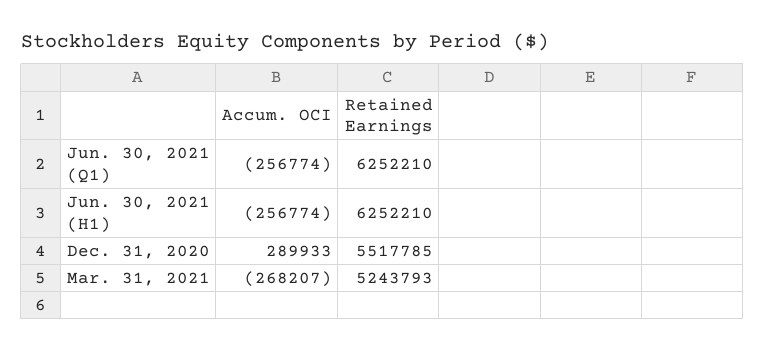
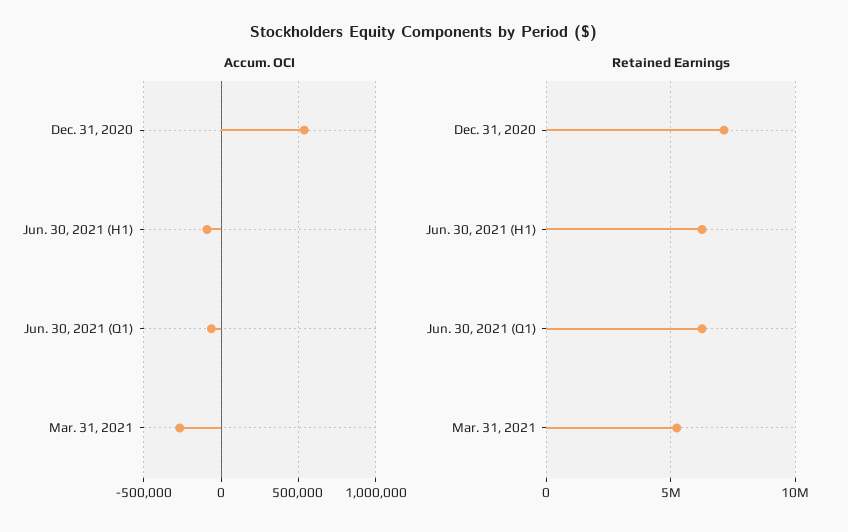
  {
    "Accum. OCI": {
-     "Jun. 30, 2021 (Q1)": -256774,
+     "Jun. 30, 2021 (Q1)": -50000,
-     "Jun. 30, 2021 (H1)": -256774,
+     "Jun. 30, 2021 (H1)": -100000,
-     "Dec. 31, 2020": 289933,
+     "Dec. 31, 2020": 550000,
      "Mar. 31, 2021": -268207
    },
    "Retained Earnings": {
      "Jun. 30, 2021 (Q1)": 6252210,
      "Jun. 30, 2021 (H1)": 6252210,
-     "Dec. 31, 2020": 5517785,
+     "Dec. 31, 2020": 7000000,
      "Mar. 31, 2021": 5243793
    }
  }

